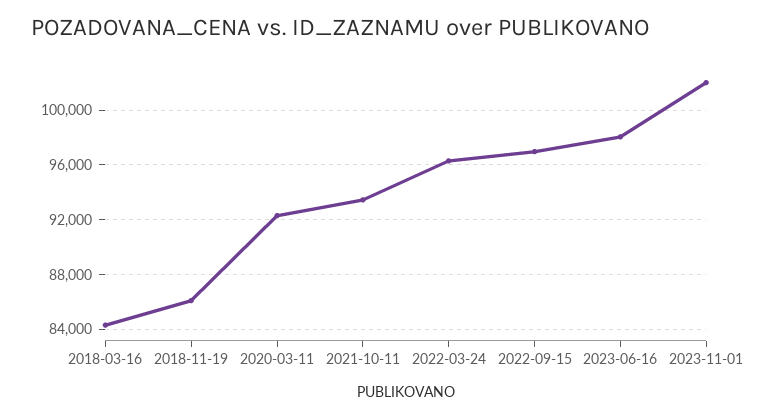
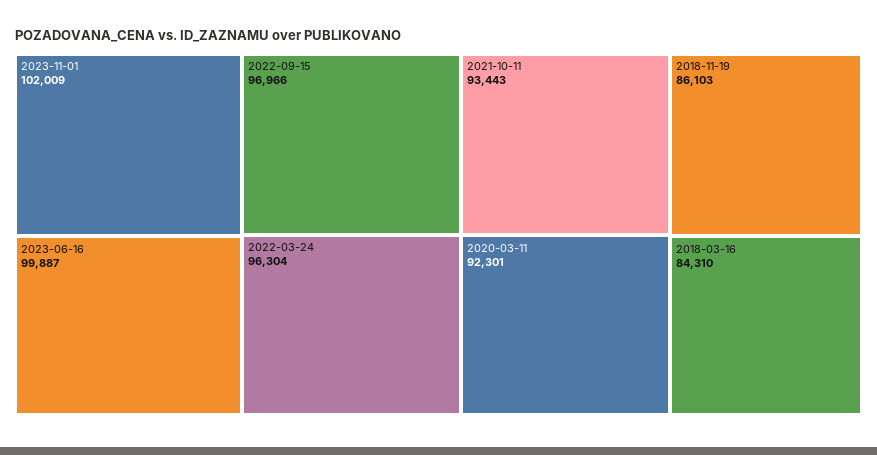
  {
    "2018-03-16": 84310,
    "2018-11-19": 86103,
    "2020-03-11": 92301,
    "2021-10-11": 93443,
    "2022-03-24": 96304,
    "2022-09-15": 96966,
-   "2023-06-16": 98000,
+   "2023-06-16": 99887,
    "2023-11-01": 102009
  }

